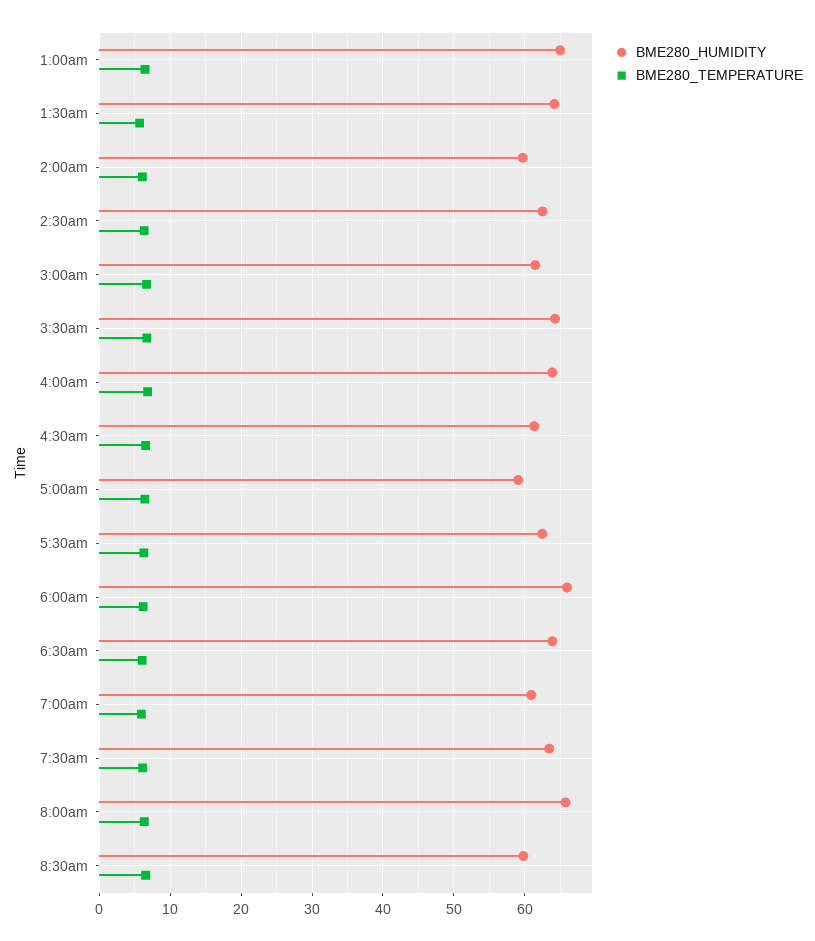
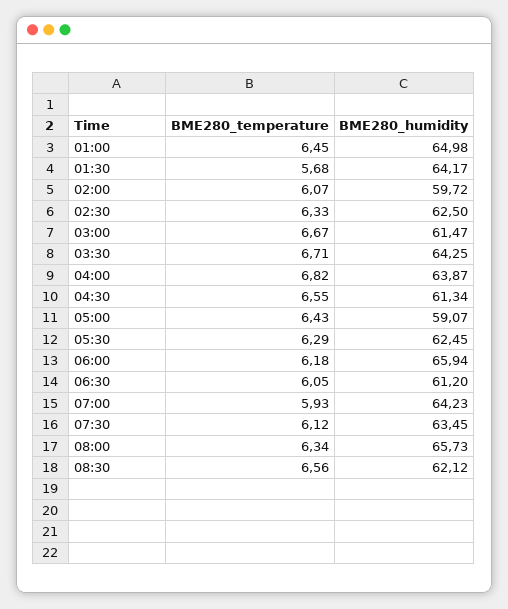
  {
    "BME280_HUMIDITY": {
      "1:00am": 64.98,
      "1:30am": 64.17,
      "2:00am": 59.72,
      "2:30am": 62.5,
      "3:00am": 61.47,
      "3:30am": 64.25,
      "4:00am": 63.87,
      "4:30am": 61.34,
      "5:00am": 59.07,
      "5:30am": 62.45,
      "6:00am": 65.94,
-     "6:30am": 64,
+     "6:30am": 61.2,
-     "7:00am": 61,
+     "7:00am": 64.23,
      "7:30am": 63.45,
      "8:00am": 65.73,
-     "8:30am": 60
+     "8:30am": 62.12
    },
    "BME280_TEMPERATURE": {
      "1:00am": 6.45,
      "1:30am": 5.68,
      "2:00am": 6.07,
      "2:30am": 6.33,
      "3:00am": 6.67,
      "3:30am": 6.71,
      "4:00am": 6.82,
      "4:30am": 6.55,
      "5:00am": 6.43,
      "5:30am": 6.29,
      "6:00am": 6.18,
      "6:30am": 6.05,
      "7:00am": 5.93,
      "7:30am": 6.12,
      "8:00am": 6.34,
      "8:30am": 6.56
    }
  }

